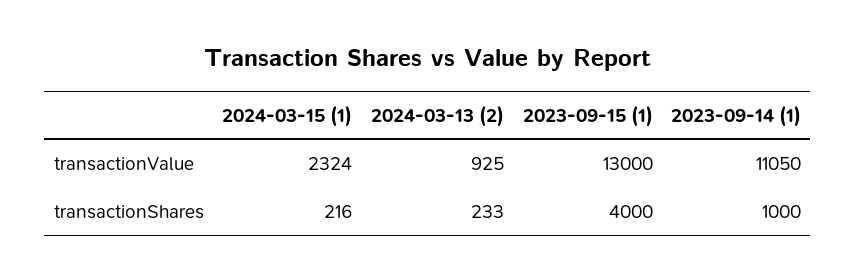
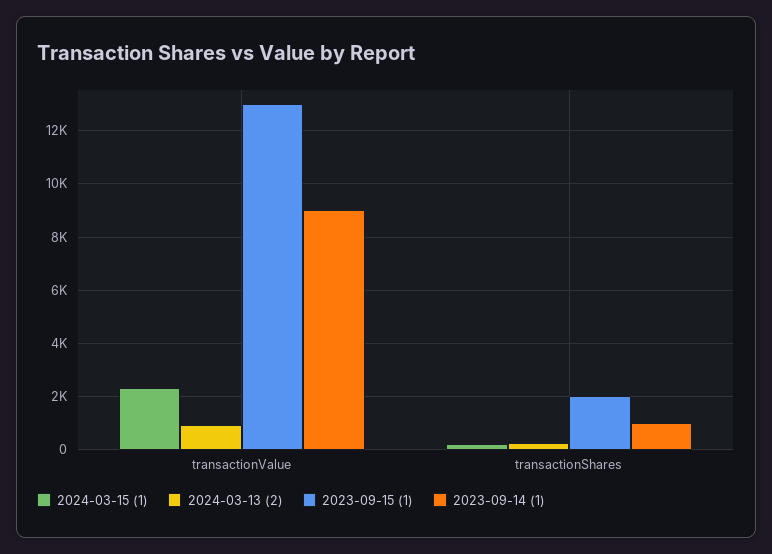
  {
    "2024-03-15 (1)": {
      "transactionValue": 2324,
      "transactionShares": 216
    },
    "2024-03-13 (2)": {
      "transactionValue": 925,
      "transactionShares": 233
    },
    "2023-09-15 (1)": {
      "transactionValue": 13000,
-     "transactionShares": 4000
+     "transactionShares": 2000
    },
    "2023-09-14 (1)": {
-     "transactionValue": 11050,
+     "transactionValue": 9000,
      "transactionShares": 1000
    }
  }

